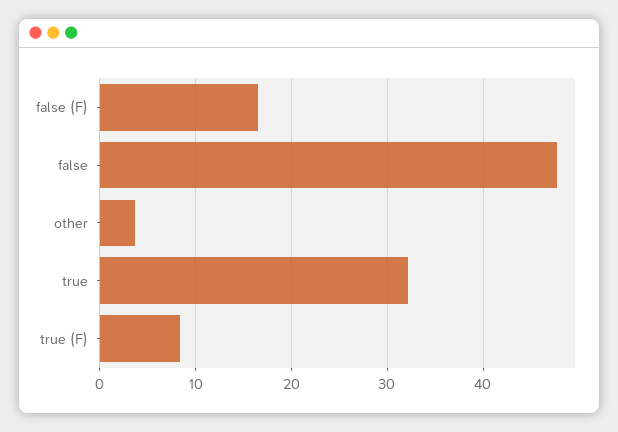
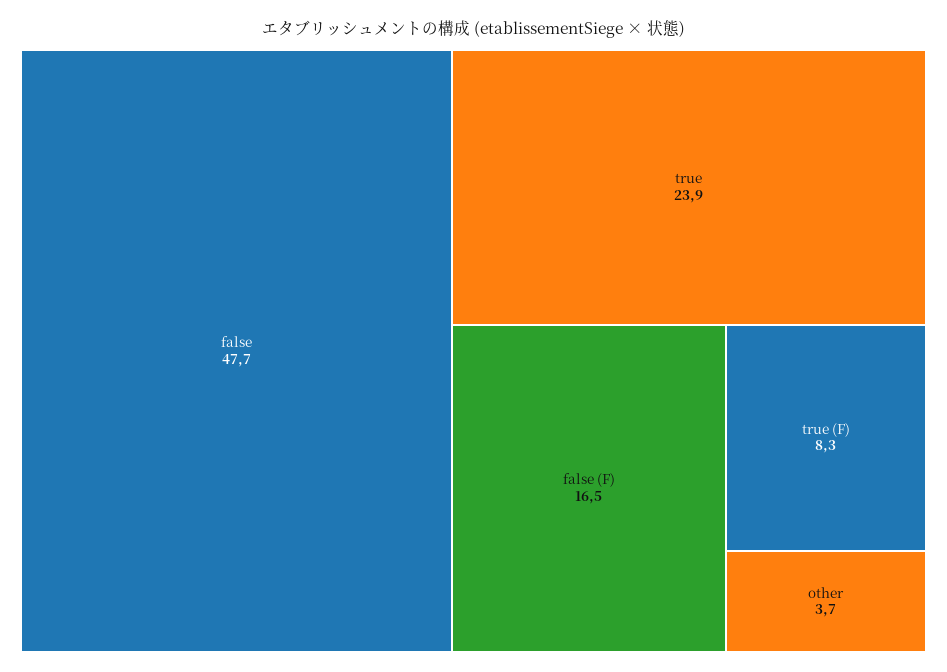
  {
    "false (F)": 16.5,
    "false": 47.7,
    "other": 3.7,
-   "true": 32,
+   "true": 23.9,
    "true (F)": 8.3
  }

